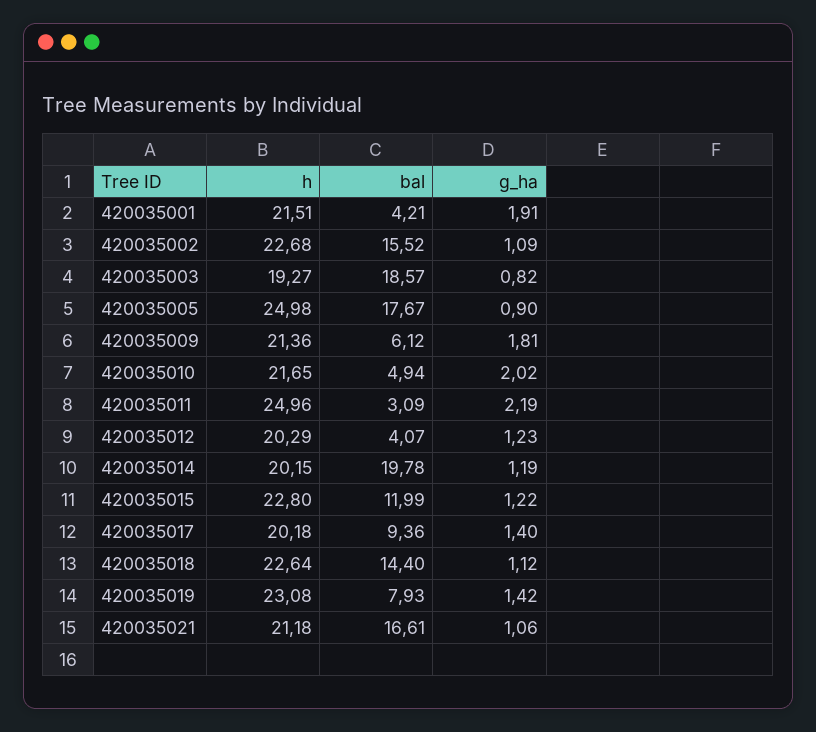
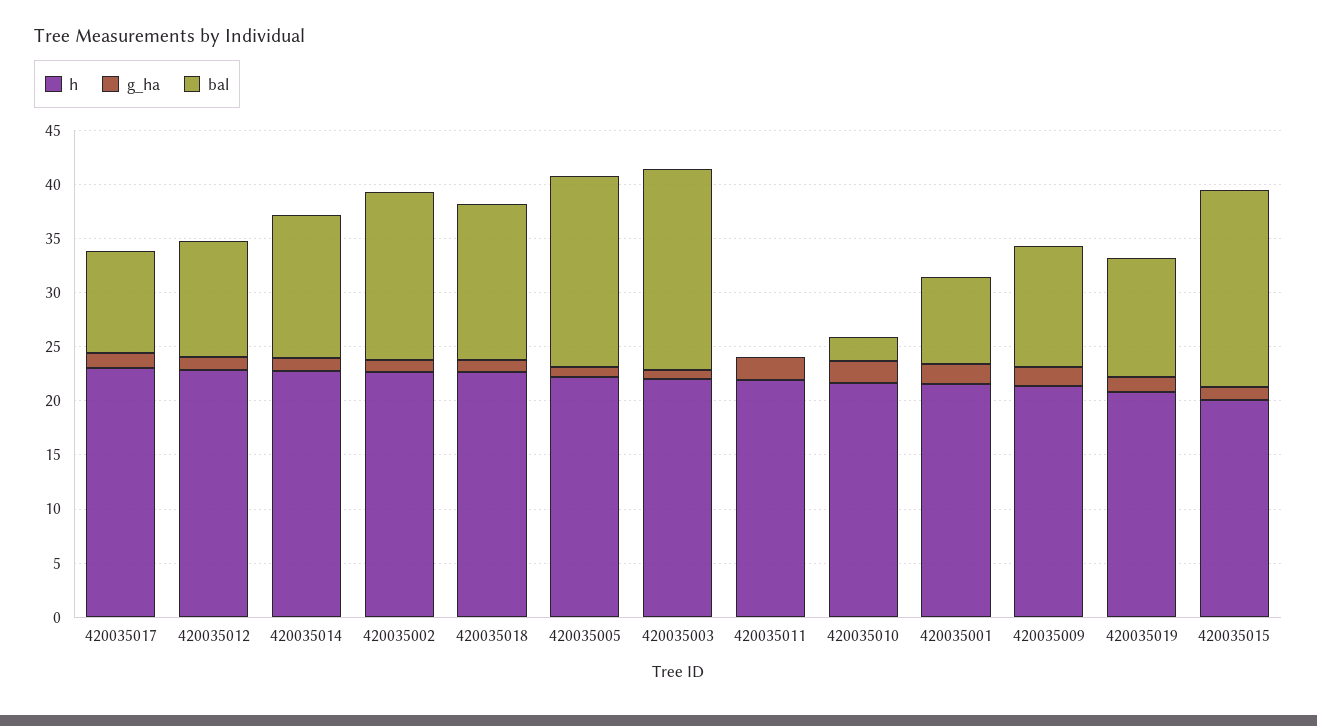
  {
    "h": {
      "420035001": 21.51,
      "420035002": 22.68,
-     "420035003": 19.27,
+     "420035003": 22,
-     "420035005": 24.98,
+     "420035005": 22,
      "420035009": 21.36,
      "420035010": 21.65,
-     "420035011": 24.96,
+     "420035011": 22,
-     "420035012": 20.29,
+     "420035012": 23,
-     "420035014": 20.15,
+     "420035014": 23,
-     "420035015": 22.8,
+     "420035015": 20,
-     "420035017": 20.18,
+     "420035017": 23,
      "420035018": 22.64,
-     "420035019": 23.08,
+     "420035019": 21
-     "420035021": 21.18
    },
    "bal": {
-     "420035001": 4.21,
+     "420035001": 8,
      "420035002": 15.52,
      "420035003": 18.57,
      "420035005": 17.67,
-     "420035009": 6.12,
+     "420035009": 11,
-     "420035010": 4.94,
+     "420035010": 2,
-     "420035011": 3.09,
+     "420035011": 0,
-     "420035012": 4.07,
+     "420035012": 11,
-     "420035014": 19.78,
+     "420035014": 13,
-     "420035015": 11.99,
+     "420035015": 18,
      "420035017": 9.36,
      "420035018": 14.4,
-     "420035019": 7.93,
+     "420035019": 11
-     "420035021": 16.61
    },
    "g_ha": {
      "420035001": 1.91,
      "420035002": 1.09,
      "420035003": 0.82,
      "420035005": 0.9,
      "420035009": 1.81,
      "420035010": 2.02,
      "420035011": 2.19,
      "420035012": 1.23,
      "420035014": 1.19,
      "420035015": 1.22,
      "420035017": 1.4,
      "420035018": 1.12,
-     "420035019": 1.42,
+     "420035019": 1.42
-     "420035021": 1.06
    }
  }

